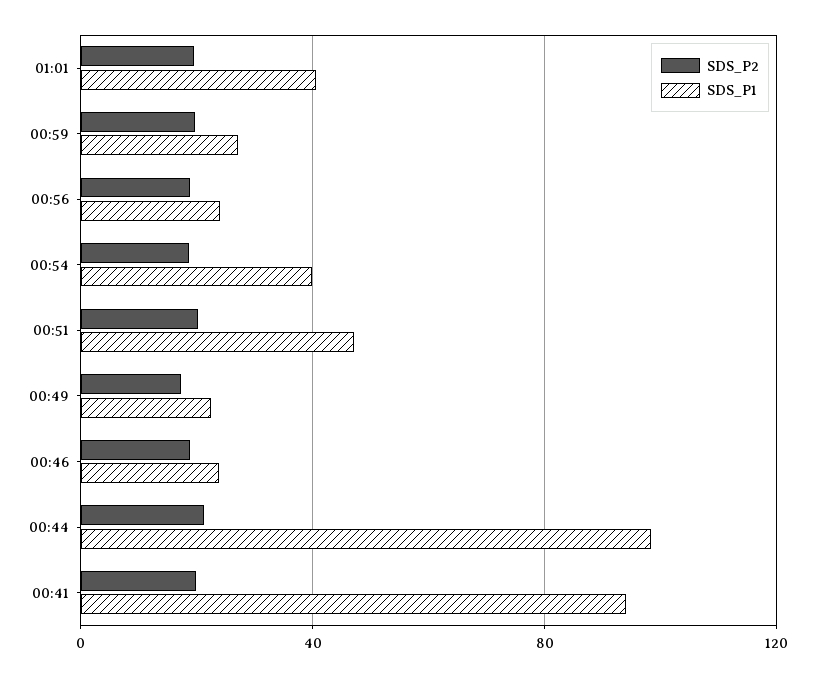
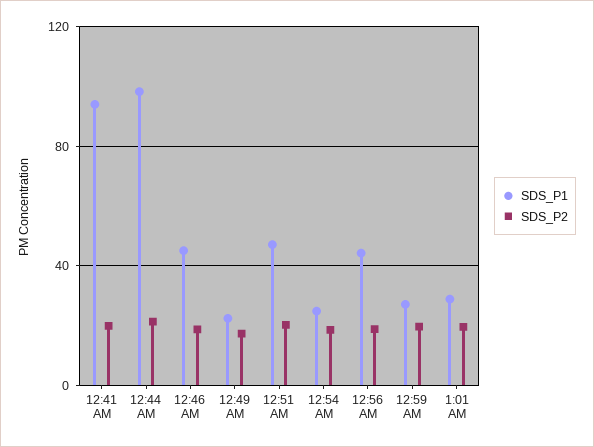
  {
    "SDS_P2": {
      "01:01": 20,
      "00:59": 20,
      "00:56": 20,
      "00:54": 20,
      "00:51": 20,
      "00:49": 15,
      "00:46": 20,
      "00:44": 20,
      "00:41": 20
    },
    "SDS_P1": {
-     "01:01": 40,
+     "01:01": 30,
      "00:59": 25,
-     "00:56": 25,
+     "00:56": 45,
-     "00:54": 40,
+     "00:54": 25,
      "00:51": 45,
      "00:49": 20,
-     "00:46": 25,
+     "00:46": 45,
      "00:44": 100,
      "00:41": 95
    }
  }

